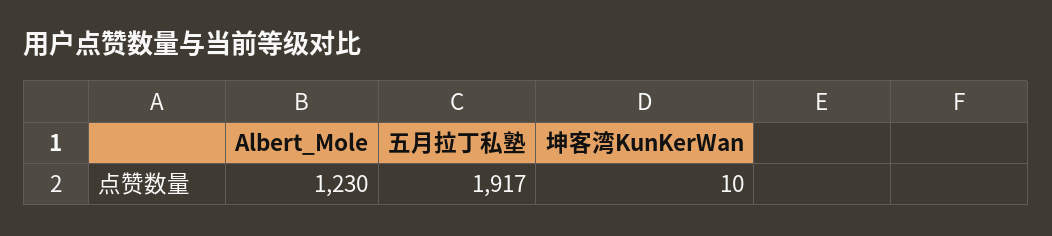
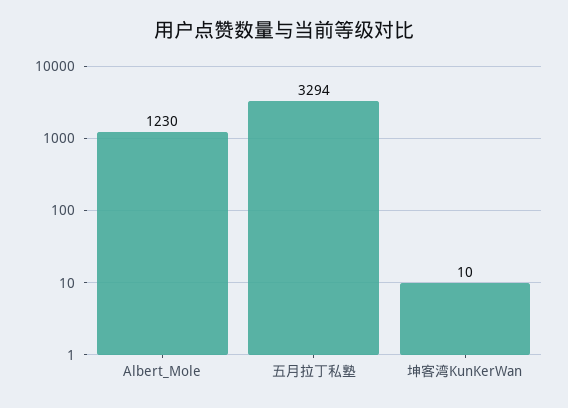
  {
    "Albert_Mole": 1230,
-   "五月拉丁私塾": 1917,
+   "五月拉丁私塾": 3294,
    "坤客湾KunKerWan": 10
  }

